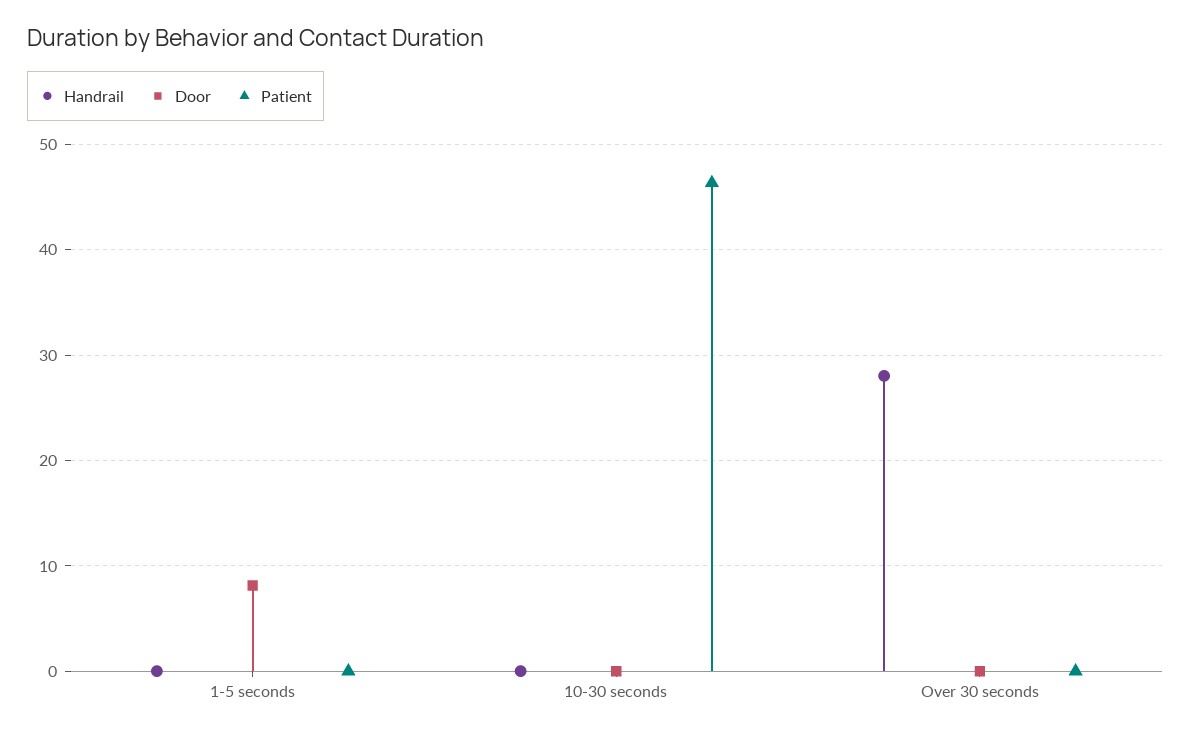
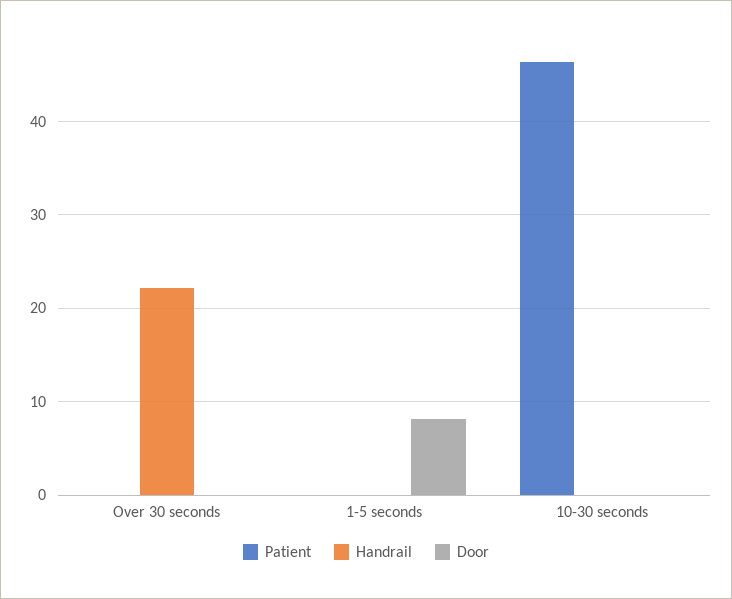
  {
    "Handrail": {
      "1-5 seconds": 0,
      "10-30 seconds": 0,
-     "Over 30 seconds": 28
+     "Over 30 seconds": 22
    },
    "Door": {
      "1-5 seconds": 8,
      "10-30 seconds": 0,
      "Over 30 seconds": 0
    },
    "Patient": {
      "1-5 seconds": 0,
      "10-30 seconds": 46,
      "Over 30 seconds": 0
    }
  }

